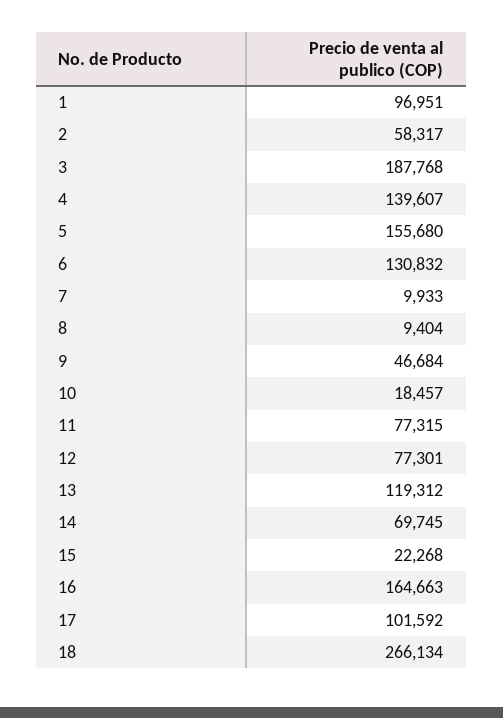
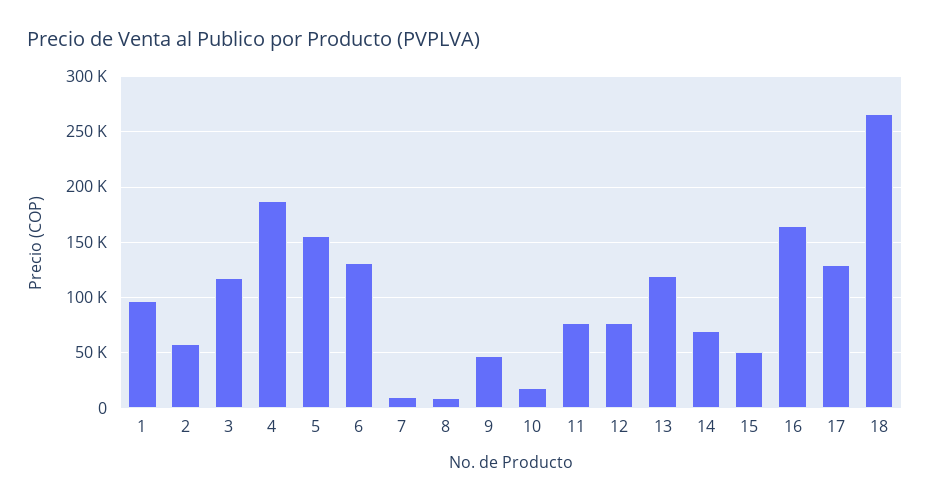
  {
    "1": 96951,
    "2": 58317,
-   "3": 187768,
+   "3": 120000,
-   "4": 139607,
+   "4": 190000,
    "5": 155680,
    "6": 130832,
    "7": 9933,
    "8": 9404,
    "9": 46684,
    "10": 18457,
    "11": 77315,
    "12": 77301,
    "13": 119312,
    "14": 69745,
-   "15": 22268,
+   "15": 50000,
    "16": 164663,
-   "17": 101592,
+   "17": 130000,
    "18": 266134
  }

